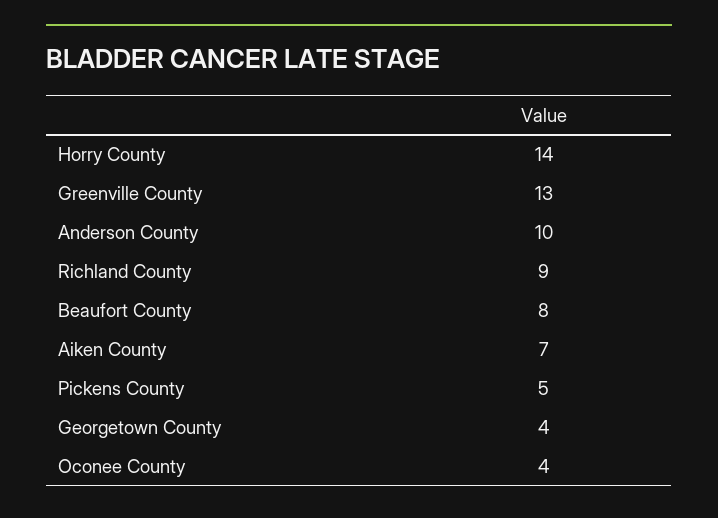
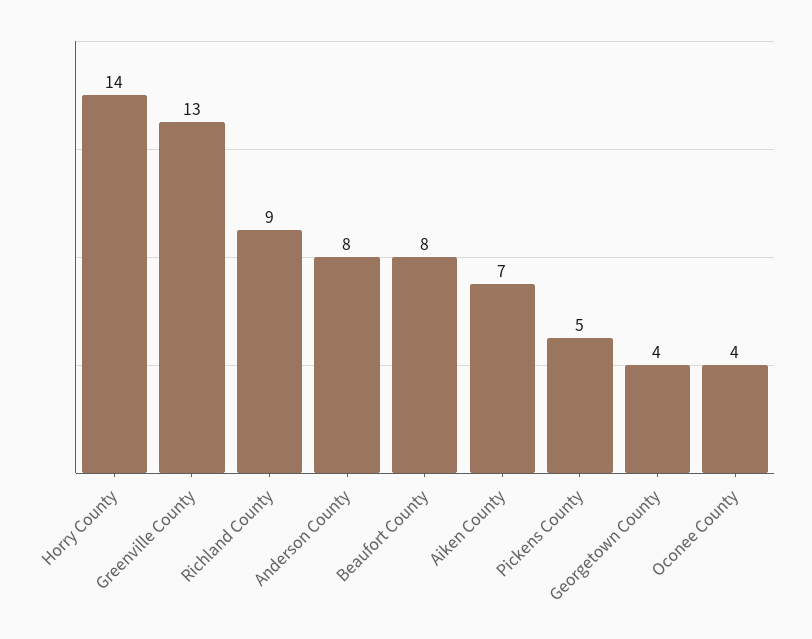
  {
    "Horry County": 14,
    "Greenville County": 13,
-   "Anderson County": 10,
+   "Anderson County": 8,
    "Richland County": 9,
    "Beaufort County": 8,
    "Aiken County": 7,
    "Pickens County": 5,
    "Georgetown County": 4,
    "Oconee County": 4
  }

